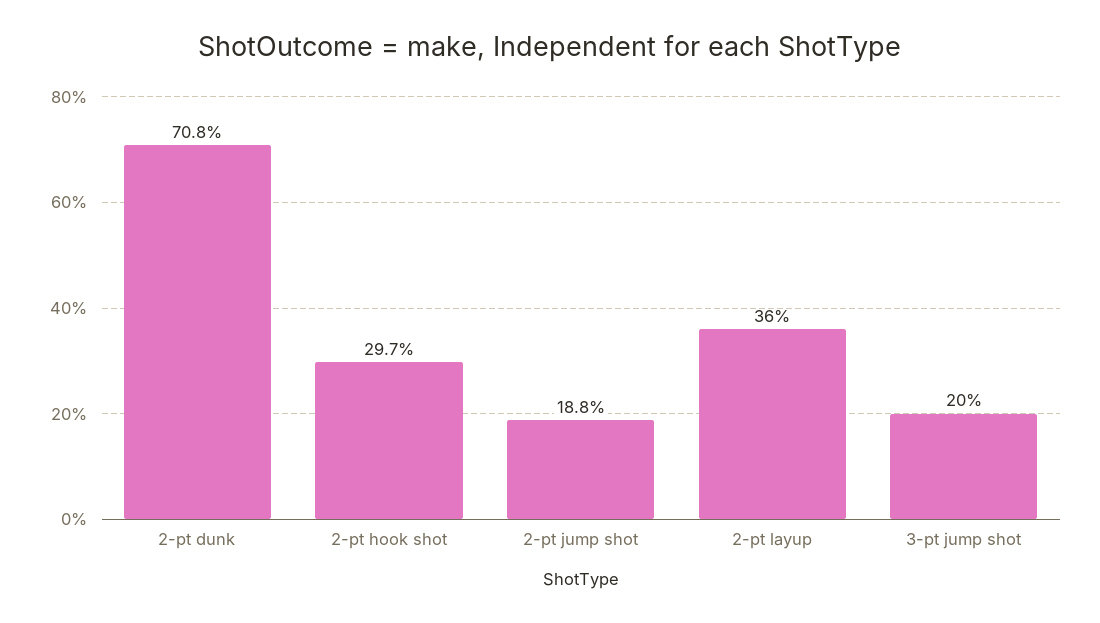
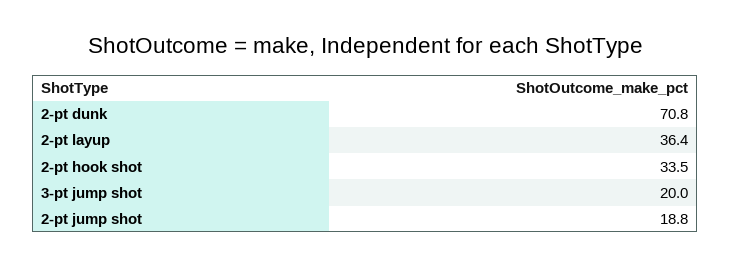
  {
    "2-pt dunk": 70.8,
-   "2-pt hook shot": 29.7,
+   "2-pt hook shot": 33.5,
    "2-pt jump shot": 18.8,
-   "2-pt layup": 36,
+   "2-pt layup": 36.4,
    "3-pt jump shot": 20
  }

